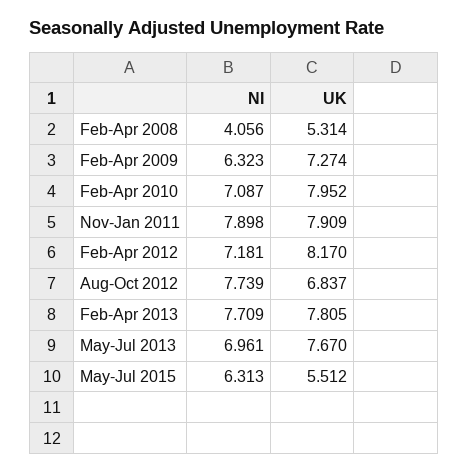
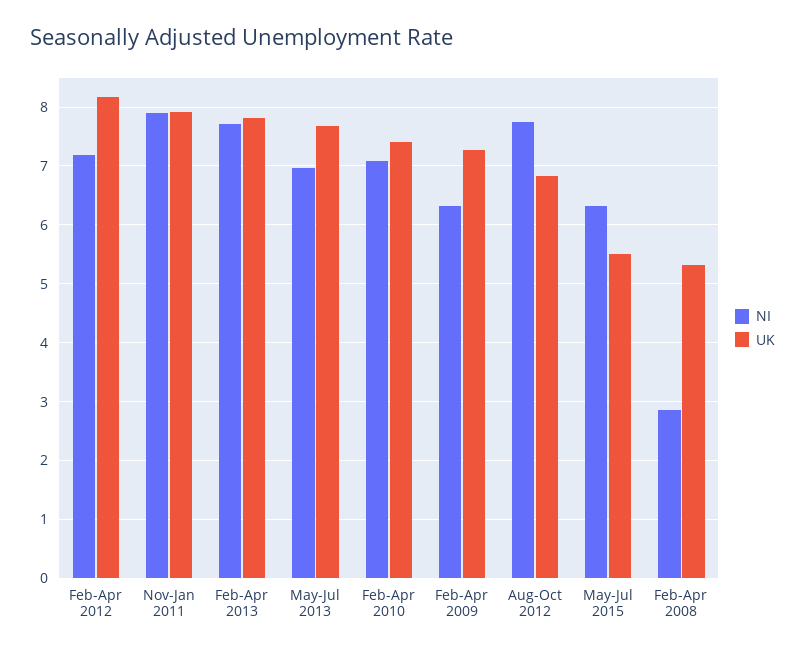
  {
    "NI": {
-     "Feb-Apr 2008": 4.056,
+     "Feb-Apr 2008": 2.8,
      "Feb-Apr 2009": 6.323,
      "Feb-Apr 2010": 7.087,
      "Nov-Jan 2011": 7.898,
      "Feb-Apr 2012": 7.181,
      "Aug-Oct 2012": 7.739,
      "Feb-Apr 2013": 7.709,
      "May-Jul 2013": 6.961,
      "May-Jul 2015": 6.313
    },
    "UK": {
      "Feb-Apr 2008": 5.314,
      "Feb-Apr 2009": 7.274,
-     "Feb-Apr 2010": 7.952,
+     "Feb-Apr 2010": 7.4,
      "Nov-Jan 2011": 7.909,
      "Feb-Apr 2012": 8.17,
      "Aug-Oct 2012": 6.837,
      "Feb-Apr 2013": 7.805,
      "May-Jul 2013": 7.67,
      "May-Jul 2015": 5.512
    }
  }

